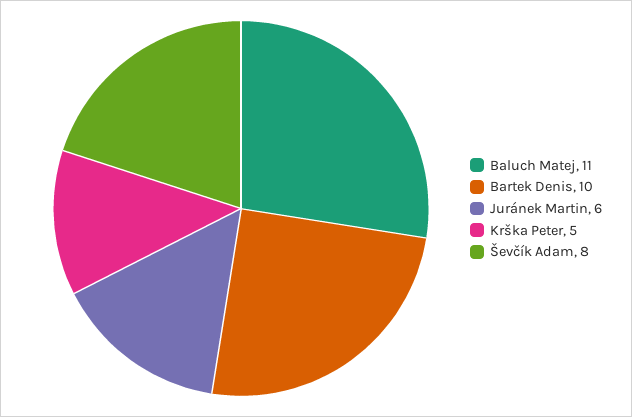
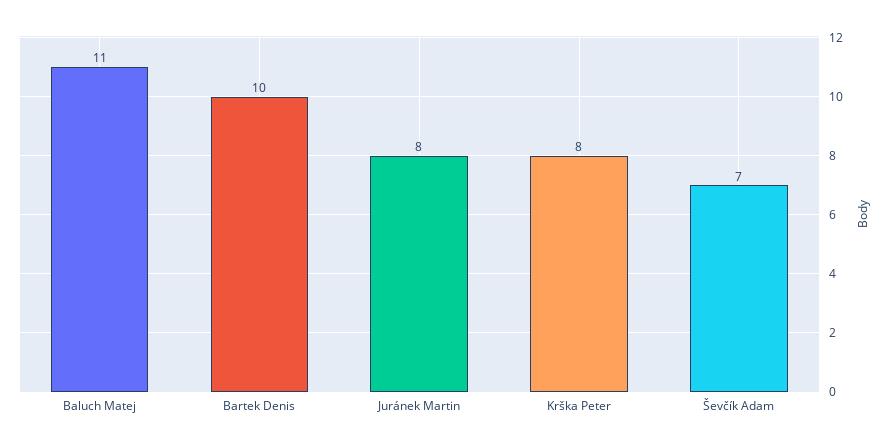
  {
    "Baluch Matej": 11,
    "Bartek Denis": 10,
-   "Juránek Martin": 6,
+   "Juránek Martin": 8,
-   "Krška Peter": 5,
+   "Krška Peter": 8,
-   "Ševčík Adam": 8
+   "Ševčík Adam": 7
  }

